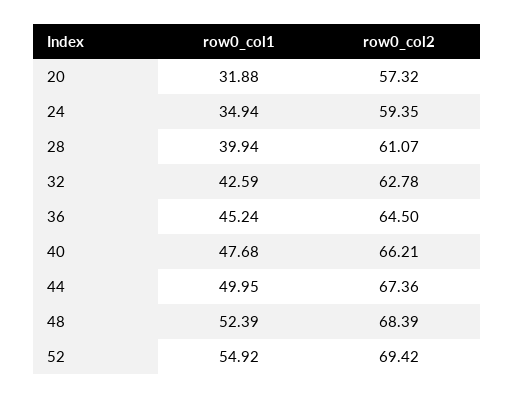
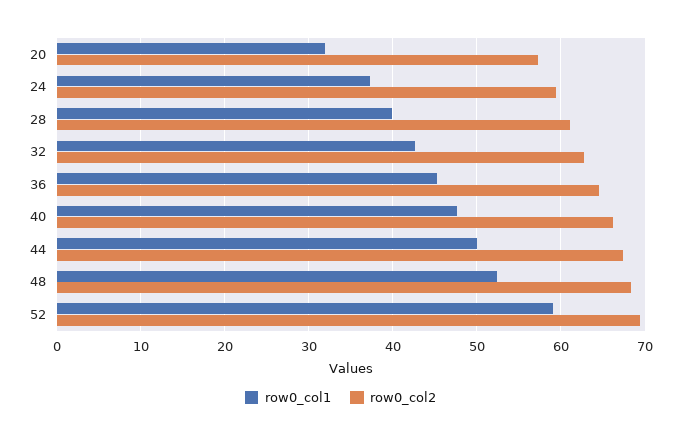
  {
    "row0_col1": {
      "20": 31.88,
-     "24": 34.94,
+     "24": 37,
      "28": 39.94,
      "32": 42.59,
      "36": 45.24,
      "40": 47.68,
      "44": 49.95,
      "48": 52.39,
-     "52": 54.92
+     "52": 59
    },
    "row0_col2": {
      "20": 57.32,
      "24": 59.35,
      "28": 61.07,
      "32": 62.78,
      "36": 64.5,
      "40": 66.21,
      "44": 67.36,
      "48": 68.39,
      "52": 69.42
    }
  }

